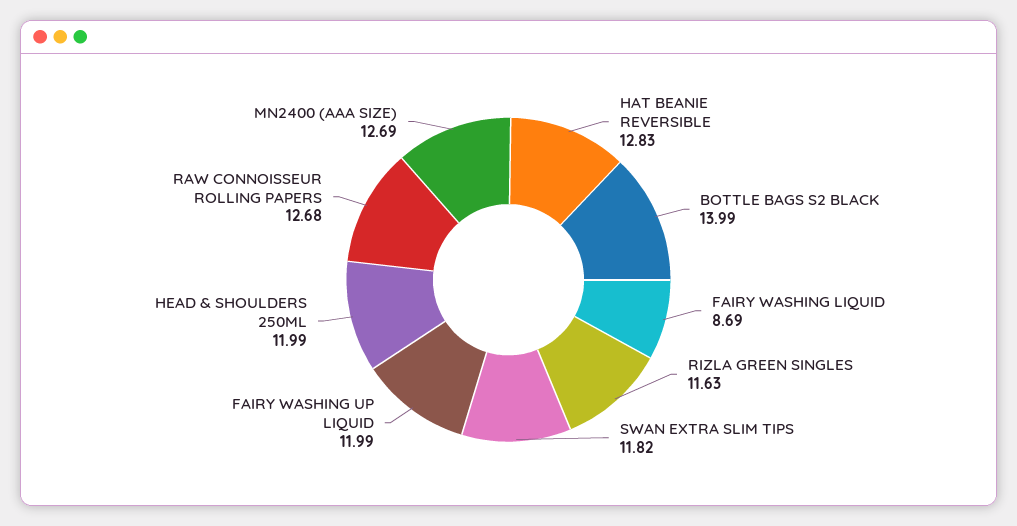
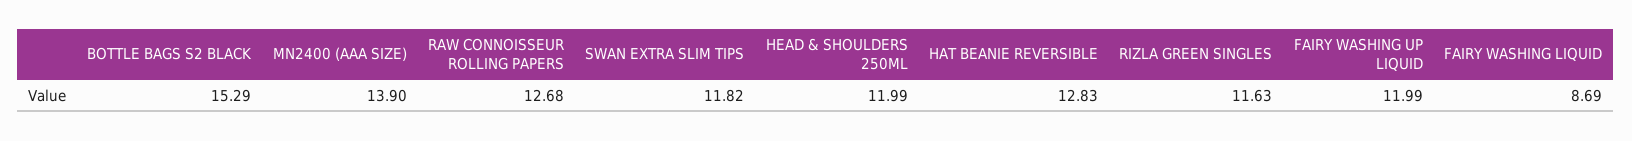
  {
    "HAT BEANIE REVERSIBLE": 12.83,
-   "BOTTLE BAGS S2 BLACK": 13.99,
+   "BOTTLE BAGS S2 BLACK": 15.29,
    "FAIRY WASHING LIQUID": 8.69,
    "RIZLA GREEN SINGLES": 11.63,
    "SWAN EXTRA SLIM TIPS": 11.82,
    "FAIRY WASHING UP LIQUID": 11.99,
    "HEAD & SHOULDERS 250ML": 11.99,
    "RAW CONNOISSEUR ROLLING PAPERS": 12.68,
-   "MN2400 (AAA SIZE)": 12.69
+   "MN2400 (AAA SIZE)": 13.9
  }

